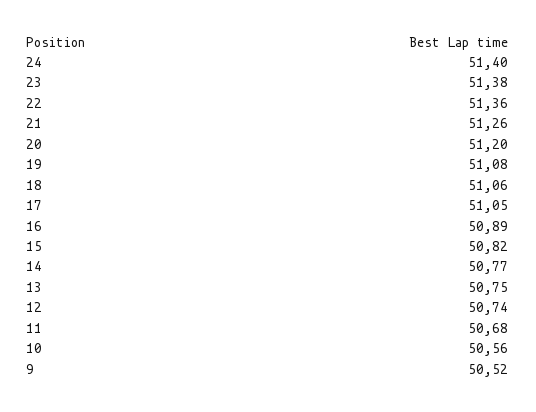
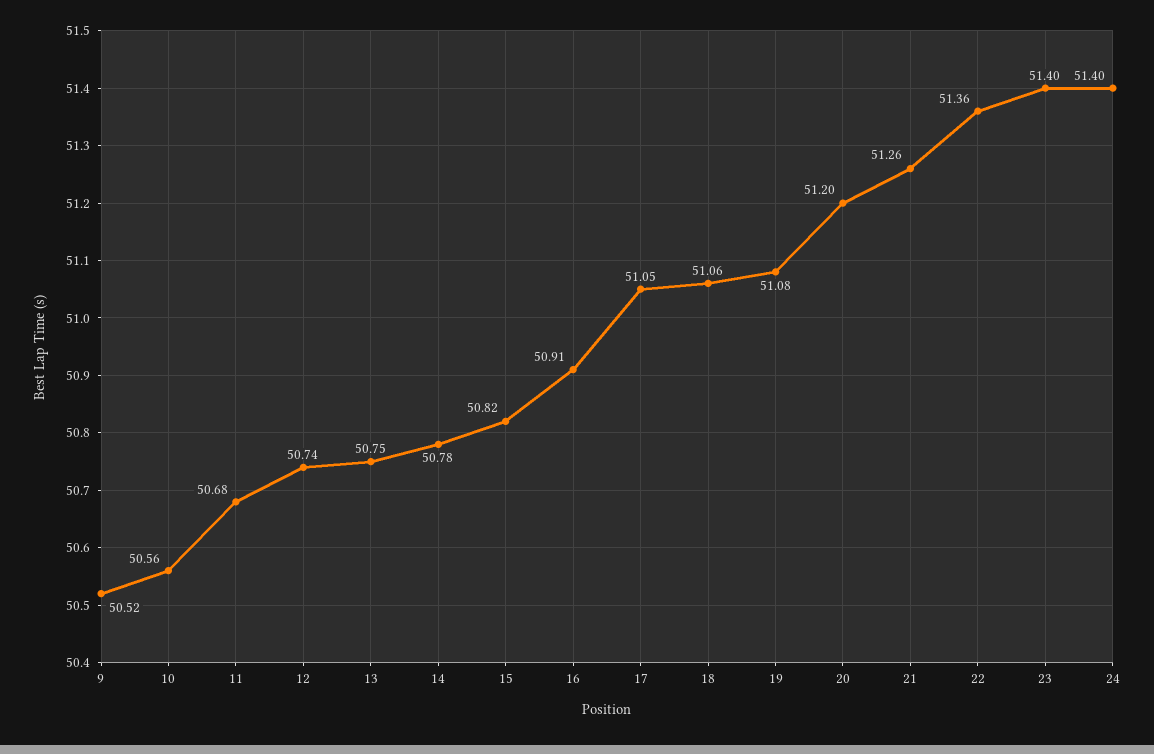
  {
    "24": 51.4,
-   "23": 51.38,
+   "23": 51.4,
    "22": 51.36,
    "21": 51.26,
    "20": 51.2,
    "19": 51.08,
    "18": 51.06,
    "17": 51.05,
-   "16": 50.89,
+   "16": 50.91,
    "15": 50.82,
-   "14": 50.77,
+   "14": 50.78,
    "13": 50.75,
    "12": 50.74,
    "11": 50.68,
    "10": 50.56,
    "9": 50.52
  }

